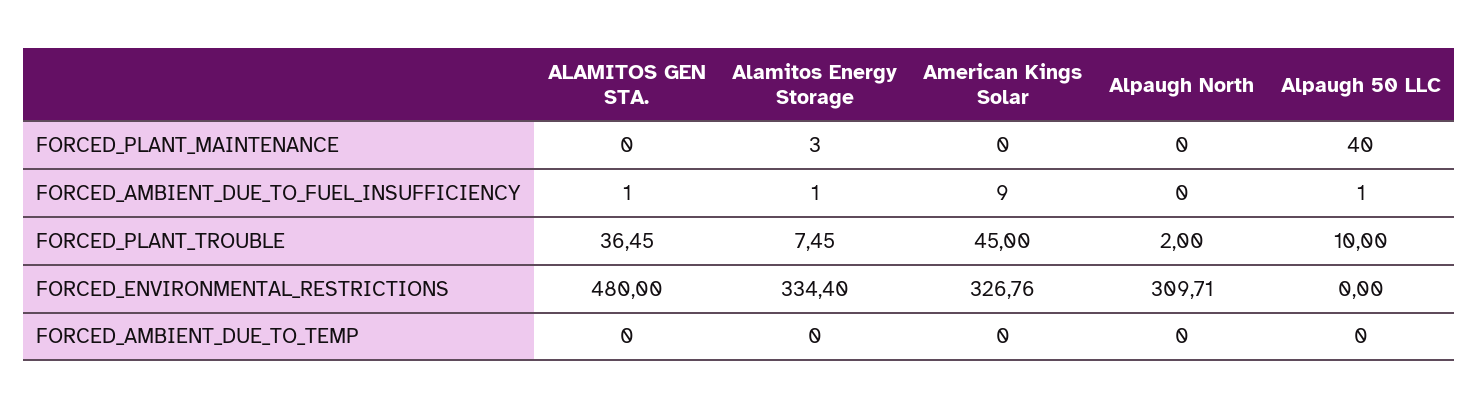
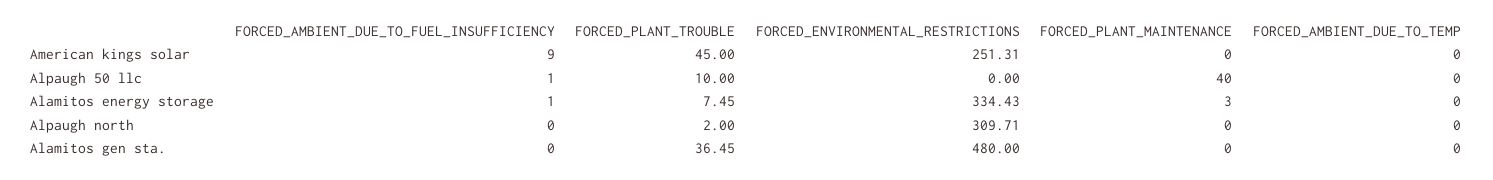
  {
    "ALAMITOS GEN STA.": {
      "FORCED_PLANT_MAINTENANCE": 0,
-     "FORCED_AMBIENT_DUE_TO_FUEL_INSUFFICIENCY": 1,
+     "FORCED_AMBIENT_DUE_TO_FUEL_INSUFFICIENCY": 0,
      "FORCED_PLANT_TROUBLE": 36.45,
      "FORCED_ENVIRONMENTAL_RESTRICTIONS": 480,
      "FORCED_AMBIENT_DUE_TO_TEMP": 0
    },
    "Alamitos Energy Storage": {
      "FORCED_PLANT_MAINTENANCE": 3,
      "FORCED_AMBIENT_DUE_TO_FUEL_INSUFFICIENCY": 1,
      "FORCED_PLANT_TROUBLE": 7.45,
-     "FORCED_ENVIRONMENTAL_RESTRICTIONS": 334.4,
+     "FORCED_ENVIRONMENTAL_RESTRICTIONS": 334.43,
      "FORCED_AMBIENT_DUE_TO_TEMP": 0
    },
    "American Kings Solar": {
      "FORCED_PLANT_MAINTENANCE": 0,
      "FORCED_AMBIENT_DUE_TO_FUEL_INSUFFICIENCY": 9,
      "FORCED_PLANT_TROUBLE": 45,
-     "FORCED_ENVIRONMENTAL_RESTRICTIONS": 326.76,
+     "FORCED_ENVIRONMENTAL_RESTRICTIONS": 251.31,
      "FORCED_AMBIENT_DUE_TO_TEMP": 0
    },
    "Alpaugh North": {
      "FORCED_PLANT_MAINTENANCE": 0,
      "FORCED_AMBIENT_DUE_TO_FUEL_INSUFFICIENCY": 0,
      "FORCED_PLANT_TROUBLE": 2,
      "FORCED_ENVIRONMENTAL_RESTRICTIONS": 309.71,
      "FORCED_AMBIENT_DUE_TO_TEMP": 0
    },
    "Alpaugh 50 LLC": {
      "FORCED_PLANT_MAINTENANCE": 40,
      "FORCED_AMBIENT_DUE_TO_FUEL_INSUFFICIENCY": 1,
      "FORCED_PLANT_TROUBLE": 10,
      "FORCED_ENVIRONMENTAL_RESTRICTIONS": 0,
      "FORCED_AMBIENT_DUE_TO_TEMP": 0
    }
  }

